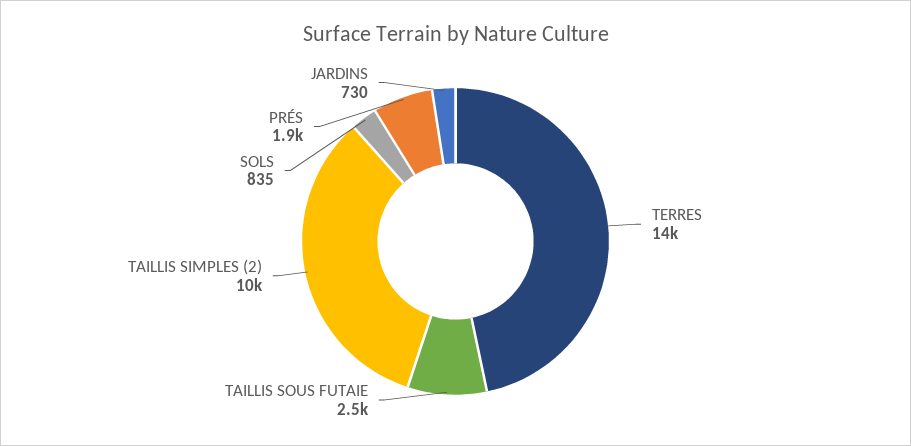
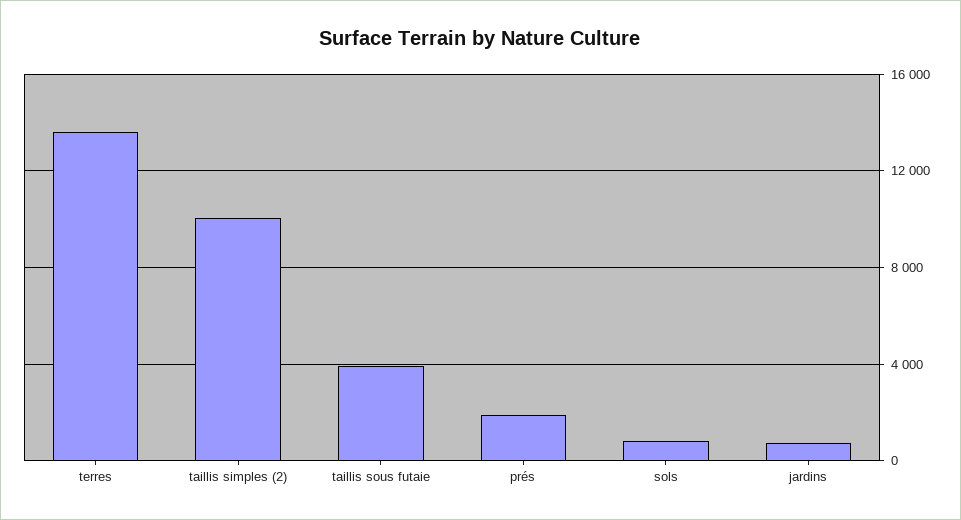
  {
    "TERRES": 14000,
-   "TAILLIS SOUS FUTAIE": 2500,
+   "TAILLIS SOUS FUTAIE": 4000,
    "TAILLIS SIMPLES (2)": 10000,
    "SOLS": 835,
    "PRÉS": 1900,
    "JARDINS": 730
  }

